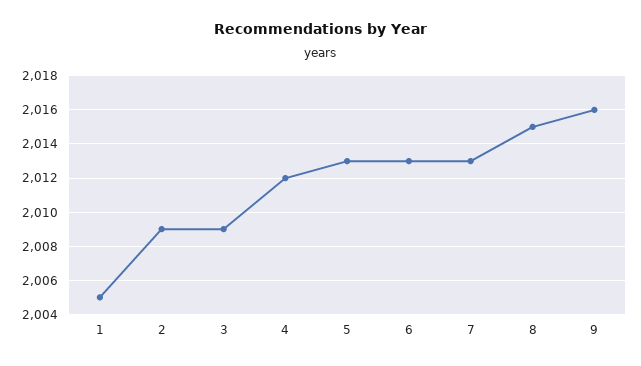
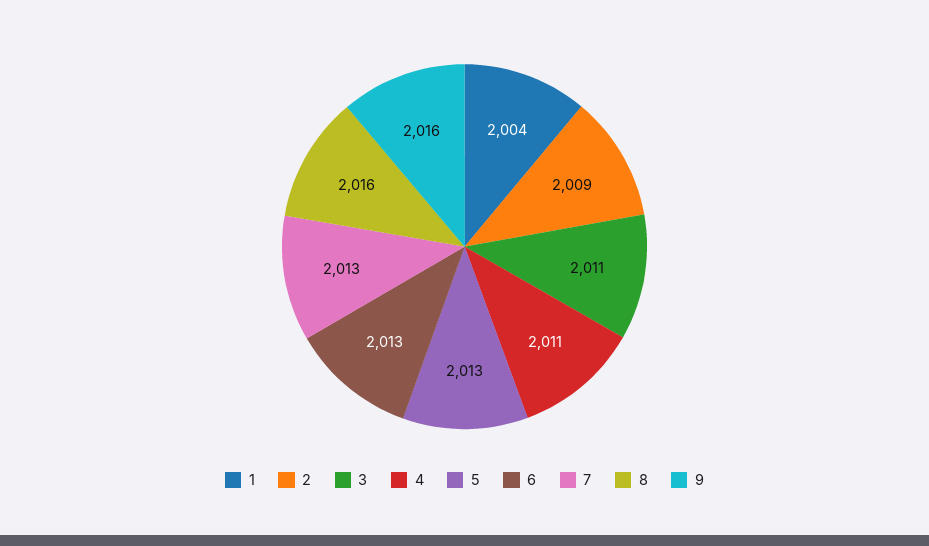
  {
-   "1": 2005,
+   "1": 2004,
    "2": 2009,
-   "3": 2009,
+   "3": 2011,
-   "4": 2012,
+   "4": 2011,
    "5": 2013,
    "6": 2013,
    "7": 2013,
-   "8": 2015,
+   "8": 2016,
    "9": 2016
  }

